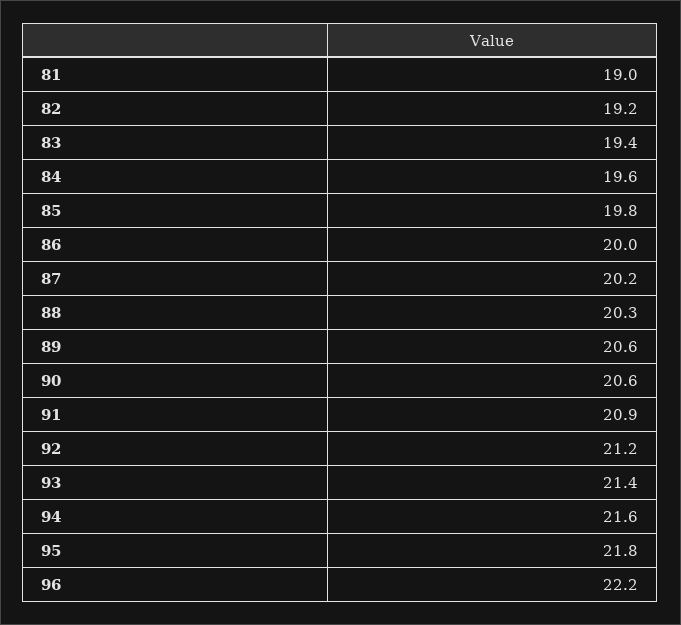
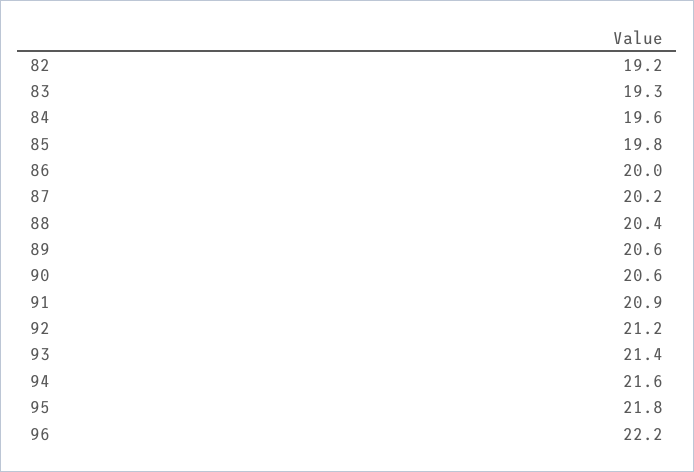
  {
-   "81": 19,
    "82": 19.2,
-   "83": 19.4,
+   "83": 19.3,
    "84": 19.6,
    "85": 19.8,
    "86": 20,
    "87": 20.2,
-   "88": 20.3,
+   "88": 20.4,
    "89": 20.6,
    "90": 20.6,
    "91": 20.9,
    "92": 21.2,
    "93": 21.4,
    "94": 21.6,
    "95": 21.8,
    "96": 22.2
  }

